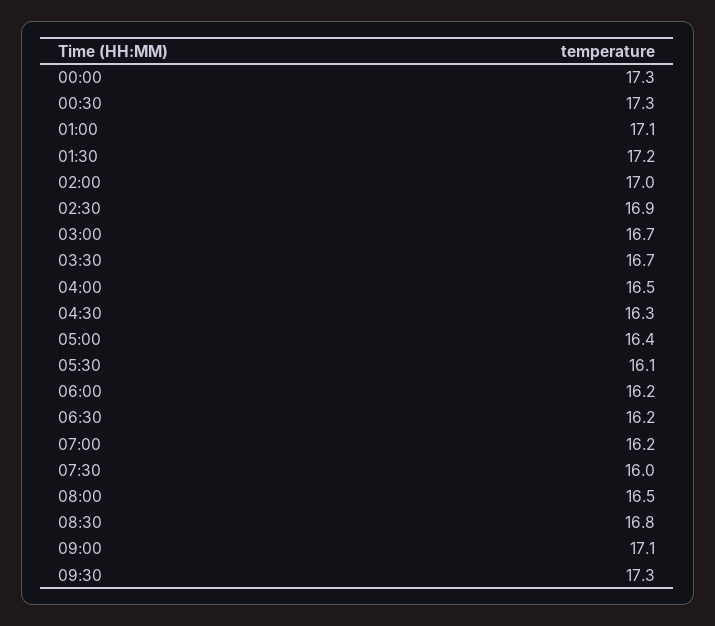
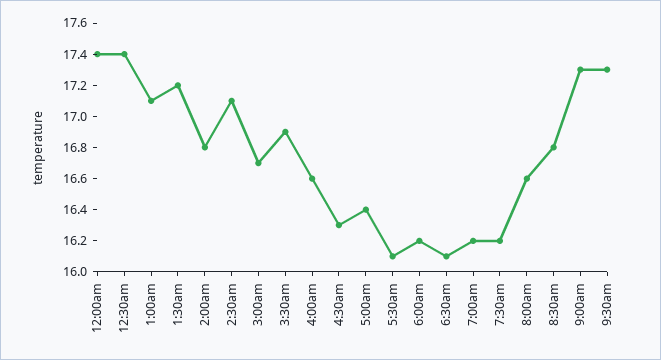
  {
-   "00:00": 17.3,
+   "00:00": 17.4,
-   "00:30": 17.3,
+   "00:30": 17.4,
    "01:00": 17.1,
    "01:30": 17.2,
-   "02:00": 17,
+   "02:00": 16.8,
-   "02:30": 16.9,
+   "02:30": 17.1,
    "03:00": 16.7,
-   "03:30": 16.7,
+   "03:30": 16.9,
-   "04:00": 16.5,
+   "04:00": 16.6,
    "04:30": 16.3,
    "05:00": 16.4,
    "05:30": 16.1,
    "06:00": 16.2,
-   "06:30": 16.2,
+   "06:30": 16.1,
    "07:00": 16.2,
-   "07:30": 16,
+   "07:30": 16.2,
-   "08:00": 16.5,
+   "08:00": 16.6,
    "08:30": 16.8,
-   "09:00": 17.1,
+   "09:00": 17.3,
    "09:30": 17.3
  }

